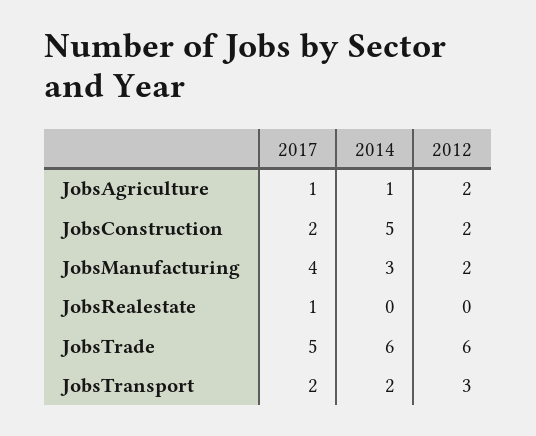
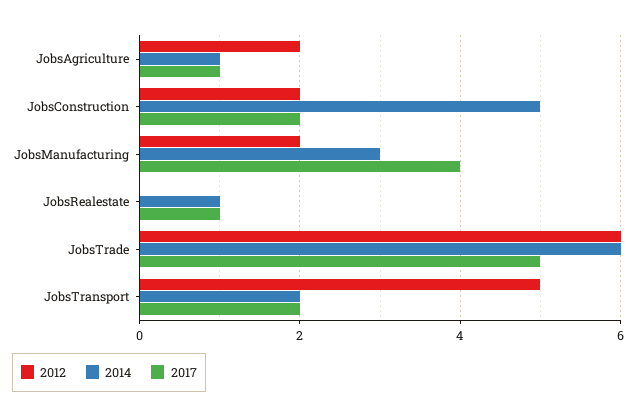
  {
    "2017": {
      "JobsAgriculture": 1,
      "JobsConstruction": 2,
      "JobsManufacturing": 4,
      "JobsRealestate": 1,
      "JobsTrade": 5,
      "JobsTransport": 2
    },
    "2014": {
      "JobsAgriculture": 1,
      "JobsConstruction": 5,
      "JobsManufacturing": 3,
-     "JobsRealestate": 0,
+     "JobsRealestate": 1,
      "JobsTrade": 6,
      "JobsTransport": 2
    },
    "2012": {
      "JobsAgriculture": 2,
      "JobsConstruction": 2,
      "JobsManufacturing": 2,
      "JobsRealestate": 0,
      "JobsTrade": 6,
-     "JobsTransport": 3
+     "JobsTransport": 5
    }
  }

